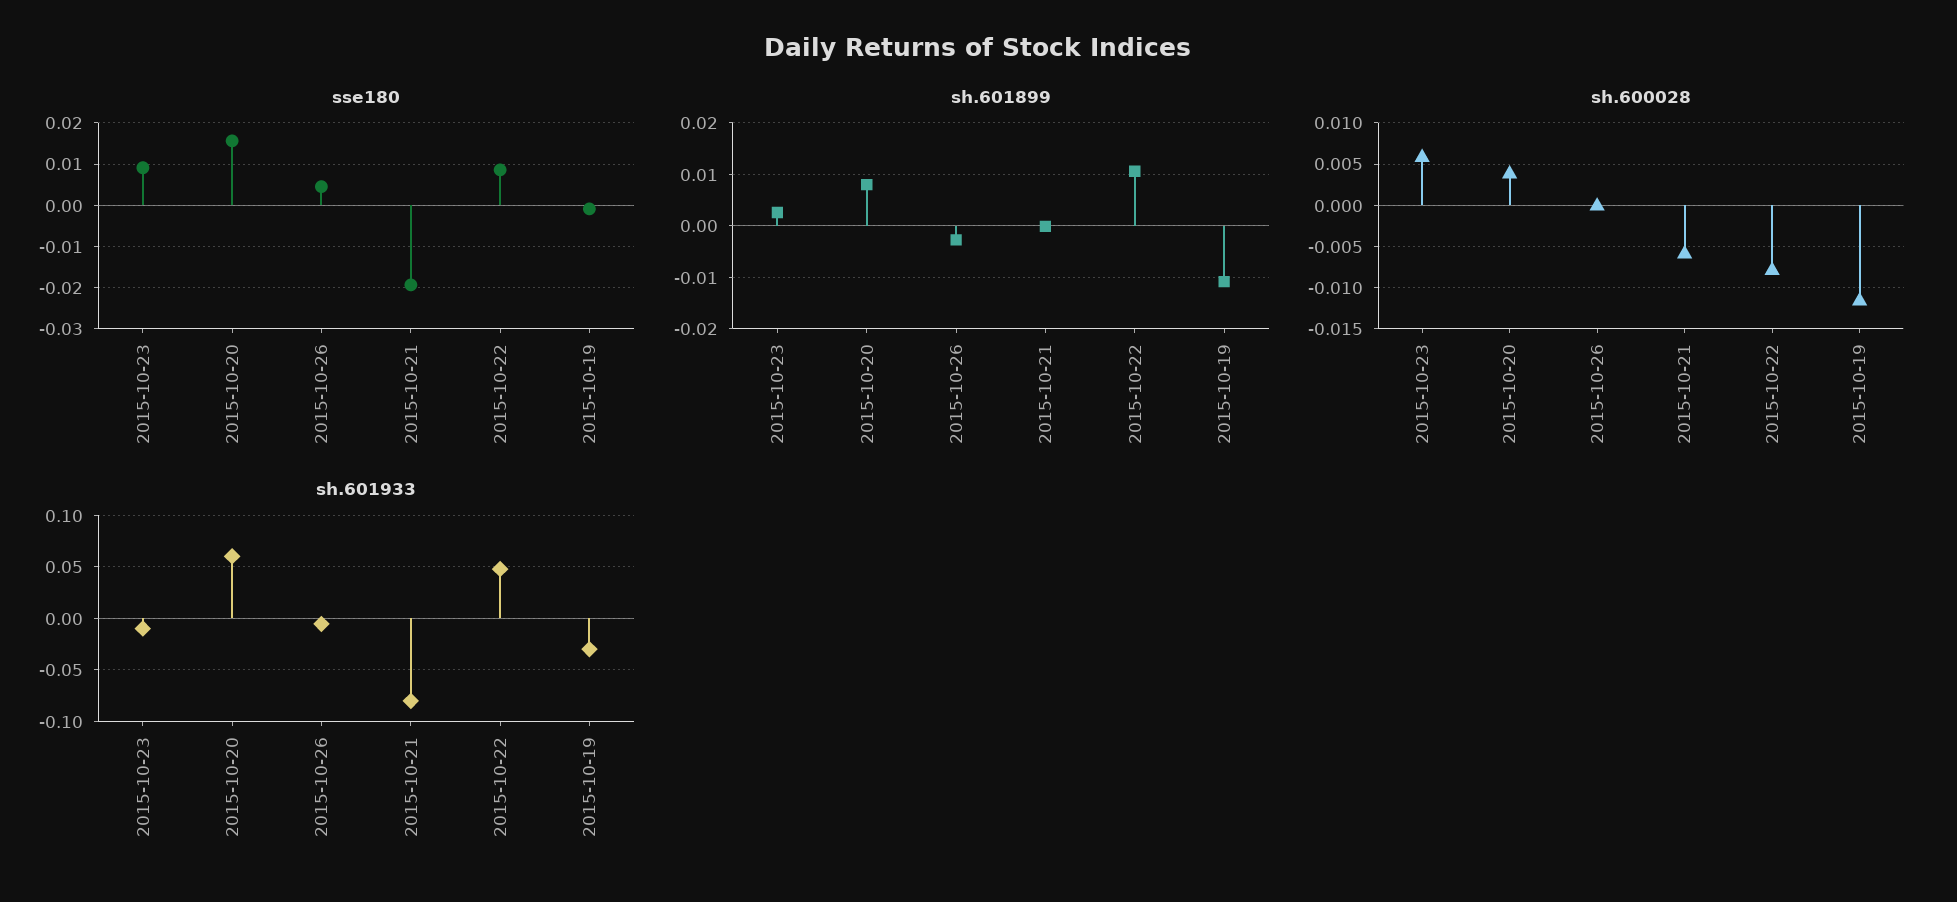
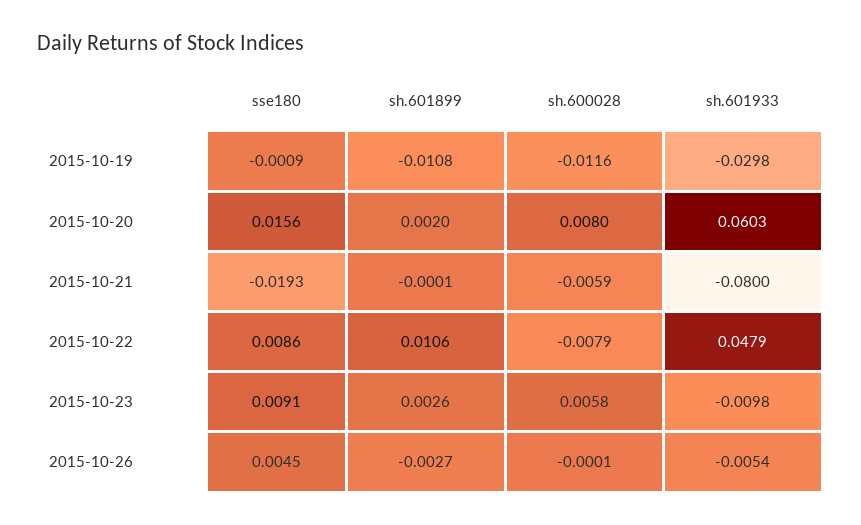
  {
    "sse180": {
      "2015-10-23": 0.0091,
      "2015-10-20": 0.0156,
      "2015-10-26": 0.0045,
      "2015-10-21": -0.0193,
      "2015-10-22": 0.0086,
      "2015-10-19": -0.0009
    },
    "sh.601899": {
      "2015-10-23": 0.0026,
-     "2015-10-20": 0.008,
+     "2015-10-20": 0.002,
      "2015-10-26": -0.0027,
      "2015-10-21": -0.0001,
      "2015-10-22": 0.0106,
      "2015-10-19": -0.0108
    },
    "sh.600028": {
      "2015-10-23": 0.0058,
-     "2015-10-20": 0.004,
+     "2015-10-20": 0.008,
      "2015-10-26": -0.0001,
      "2015-10-21": -0.0059,
      "2015-10-22": -0.0079,
      "2015-10-19": -0.0116
    },
    "sh.601933": {
      "2015-10-23": -0.0098,
      "2015-10-20": 0.0603,
      "2015-10-26": -0.0054,
      "2015-10-21": -0.08,
      "2015-10-22": 0.0479,
      "2015-10-19": -0.0298
    }
  }

